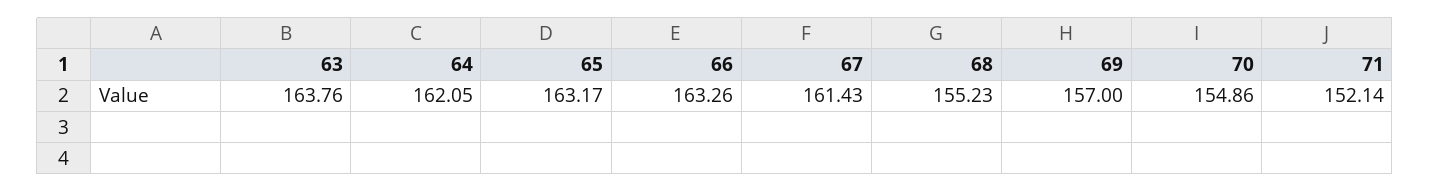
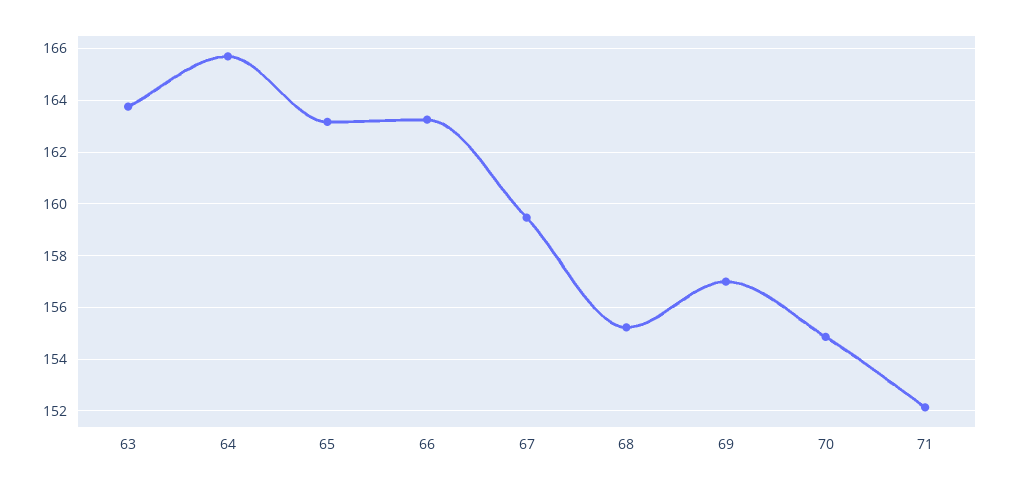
  {
    "63": 163.76,
-   "64": 162.05,
+   "64": 165.75,
    "65": 163.17,
    "66": 163.26,
-   "67": 161.43,
+   "67": 159.5,
    "68": 155.23,
    "69": 157,
    "70": 154.86,
    "71": 152.14
  }

